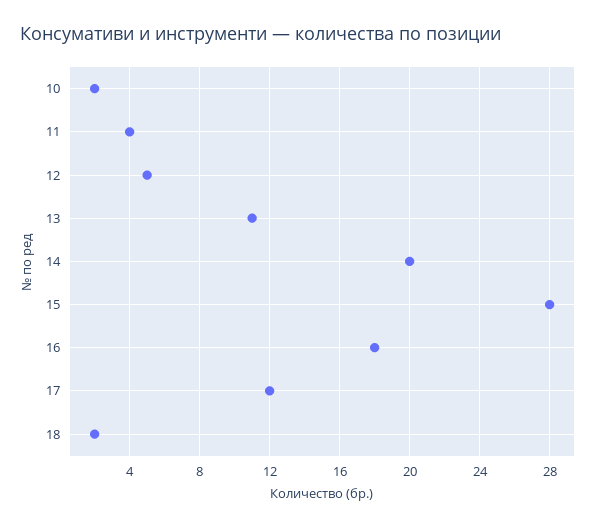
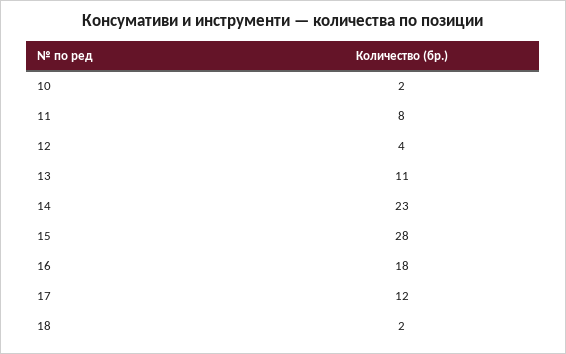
  {
    "10": 2,
-   "11": 4,
+   "11": 8,
-   "12": 5,
+   "12": 4,
    "13": 11,
-   "14": 20,
+   "14": 23,
    "15": 28,
    "16": 18,
    "17": 12,
    "18": 2
  }

